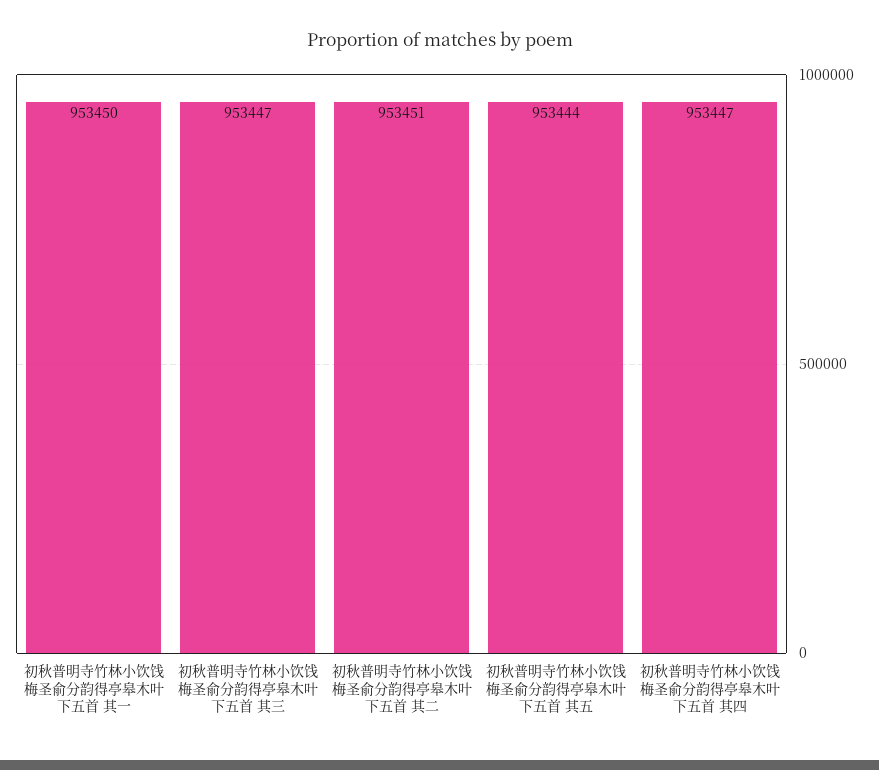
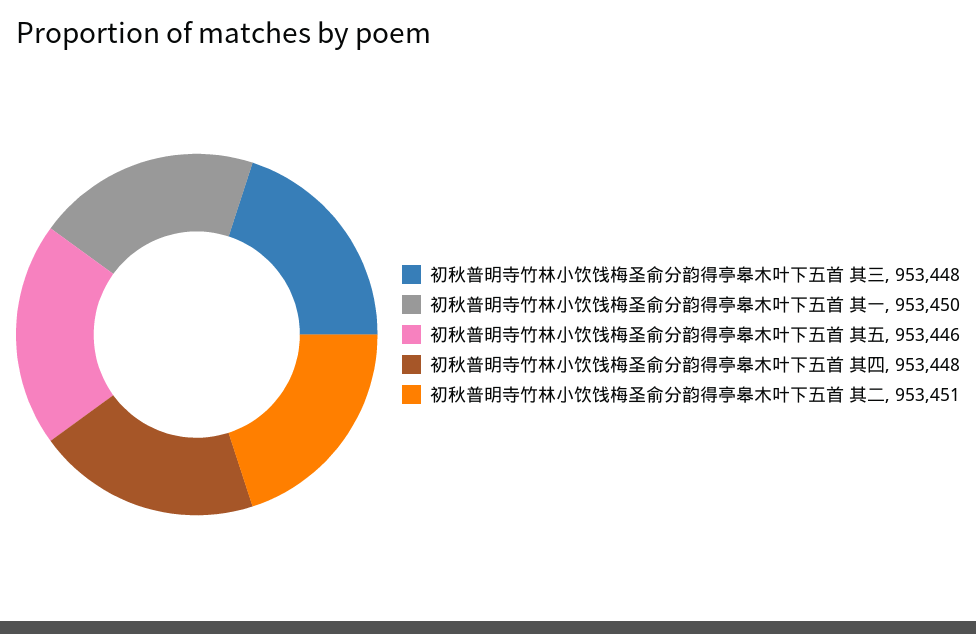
  {
    "初秋普明寺竹林小饮饯梅圣俞分韵得亭皋木叶下五首 其一": 953450,
-   "初秋普明寺竹林小饮饯梅圣俞分韵得亭皋木叶下五首 其三": 953447,
+   "初秋普明寺竹林小饮饯梅圣俞分韵得亭皋木叶下五首 其三": 953448,
    "初秋普明寺竹林小饮饯梅圣俞分韵得亭皋木叶下五首 其二": 953451,
-   "初秋普明寺竹林小饮饯梅圣俞分韵得亭皋木叶下五首 其五": 953444,
+   "初秋普明寺竹林小饮饯梅圣俞分韵得亭皋木叶下五首 其五": 953446,
-   "初秋普明寺竹林小饮饯梅圣俞分韵得亭皋木叶下五首 其四": 953447
+   "初秋普明寺竹林小饮饯梅圣俞分韵得亭皋木叶下五首 其四": 953448
  }

